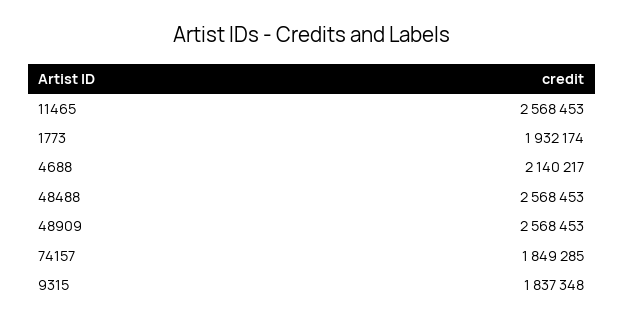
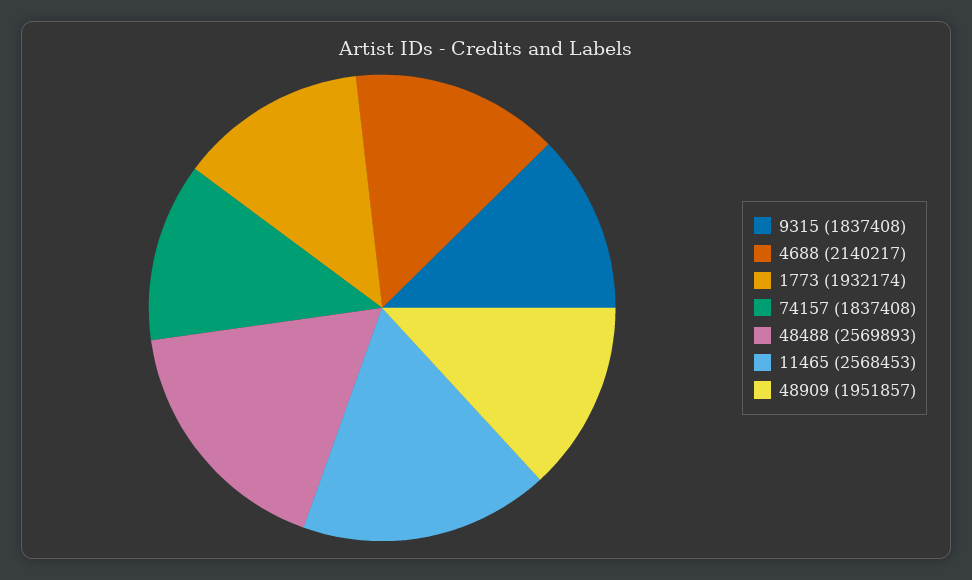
  {
    "11465": 2568453,
    "1773": 1932174,
    "4688": 2140217,
-   "48488": 2568453,
+   "48488": 2569893,
-   "48909": 2568453,
+   "48909": 1951857,
-   "74157": 1849285,
+   "74157": 1837408,
-   "9315": 1837348
+   "9315": 1837408
  }

